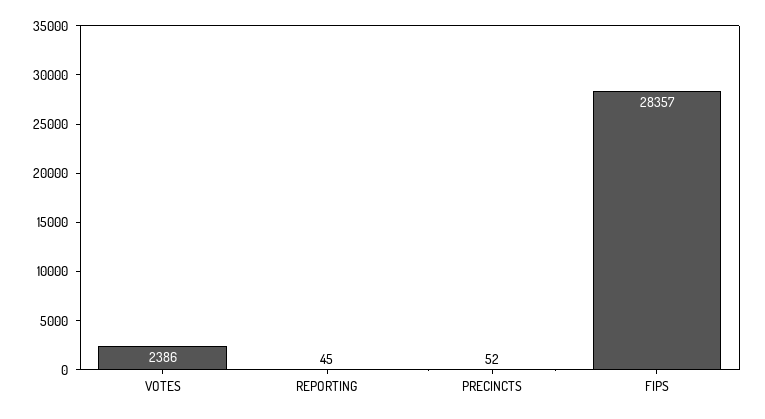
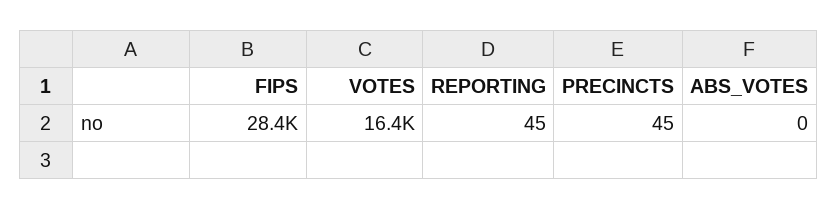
  {
-   "VOTES": 2386,
+   "VOTES": 16400,
    "REPORTING": 45,
-   "PRECINCTS": 52,
+   "PRECINCTS": 45,
-   "FIPS": 28357
+   "FIPS": 28357,
+   "ABS_VOTES": 0
  }

